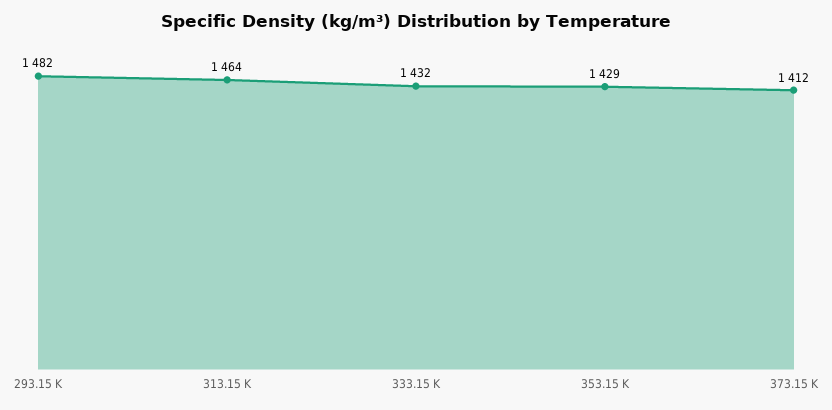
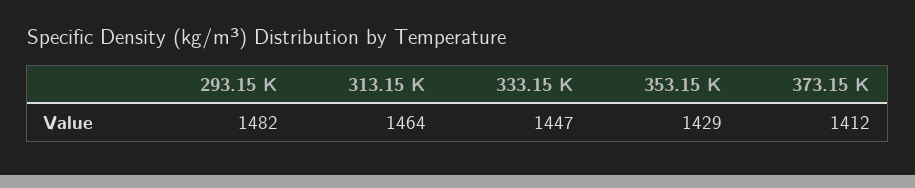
  {
    "293.15 K": 1482,
    "313.15 K": 1464,
-   "333.15 K": 1432,
+   "333.15 K": 1447,
    "353.15 K": 1429,
    "373.15 K": 1412
  }

